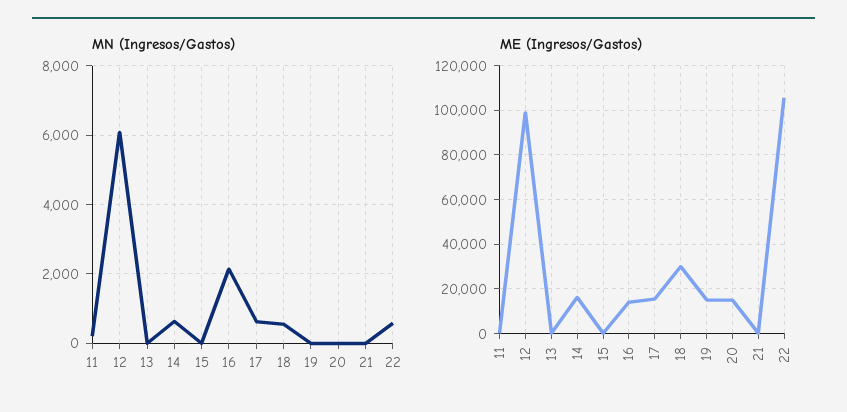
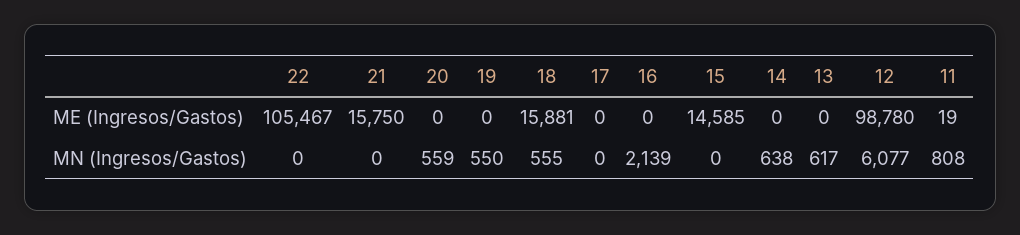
  {
    "MN (Ingresos/Gastos)": {
-     "11": 200,
+     "11": 808,
      "12": 6077,
-     "13": 0,
+     "13": 617,
      "14": 638,
      "15": 0,
      "16": 2139,
-     "17": 600,
+     "17": 0,
      "18": 555,
-     "19": 0,
+     "19": 550,
-     "20": 0,
+     "20": 559,
      "21": 0,
-     "22": 600
+     "22": 0
    },
    "ME (Ingresos/Gastos)": {
      "11": 19,
      "12": 98780,
      "13": 0,
-     "14": 15000,
+     "14": 0,
-     "15": 0,
+     "15": 14585,
-     "16": 15000,
+     "16": 0,
-     "17": 15000,
+     "17": 0,
-     "18": 30000,
+     "18": 15881,
-     "19": 15000,
+     "19": 0,
-     "20": 15000,
+     "20": 0,
-     "21": 0,
+     "21": 15750,
      "22": 105467
    }
  }

